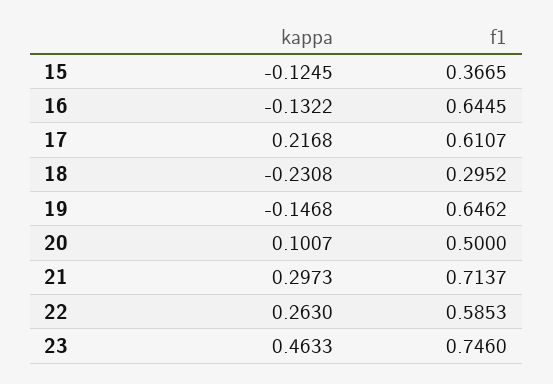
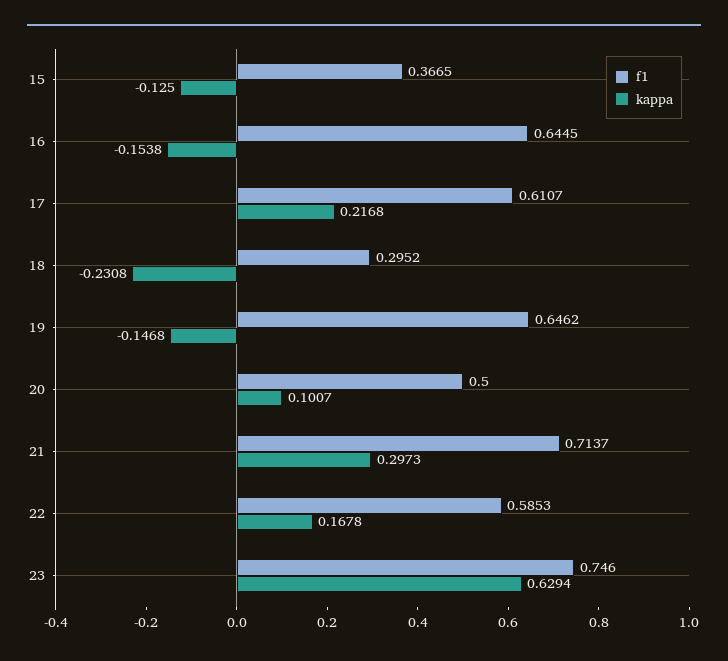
  {
    "kappa": {
-     "15": -0.1245,
+     "15": -0.125,
-     "16": -0.1322,
+     "16": -0.1538,
      "17": 0.2168,
      "18": -0.2308,
      "19": -0.1468,
      "20": 0.1007,
      "21": 0.2973,
-     "22": 0.263,
+     "22": 0.1678,
-     "23": 0.4633
+     "23": 0.6294
    },
    "f1": {
      "15": 0.3665,
      "16": 0.6445,
      "17": 0.6107,
      "18": 0.2952,
      "19": 0.6462,
      "20": 0.5,
      "21": 0.7137,
      "22": 0.5853,
      "23": 0.746
    }
  }

